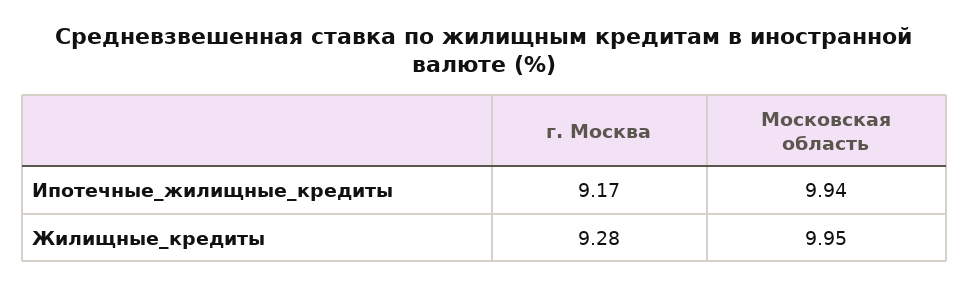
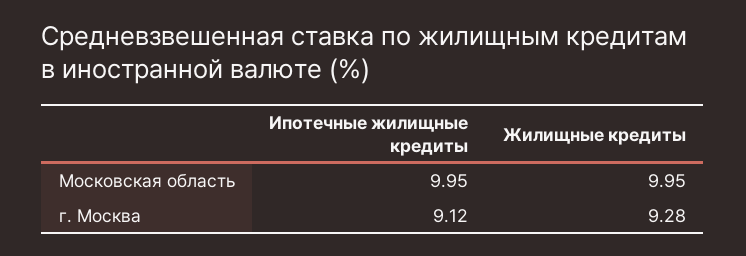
  {
    "г. Москва": {
-     "Ипотечные_жилищные_кредиты": 9.17,
+     "Ипотечные_жилищные_кредиты": 9.12,
      "Жилищные_кредиты": 9.28
    },
    "Московская область": {
-     "Ипотечные_жилищные_кредиты": 9.94,
+     "Ипотечные_жилищные_кредиты": 9.95,
      "Жилищные_кредиты": 9.95
    }
  }

